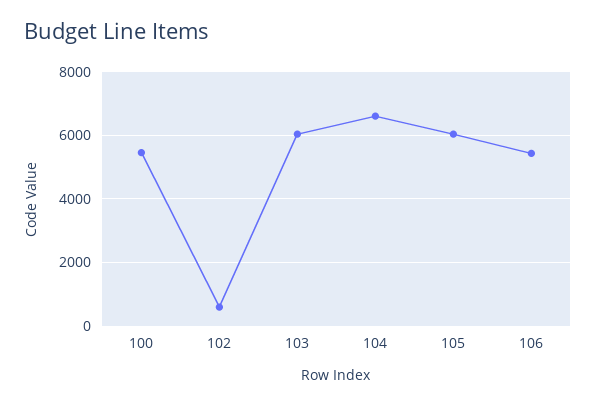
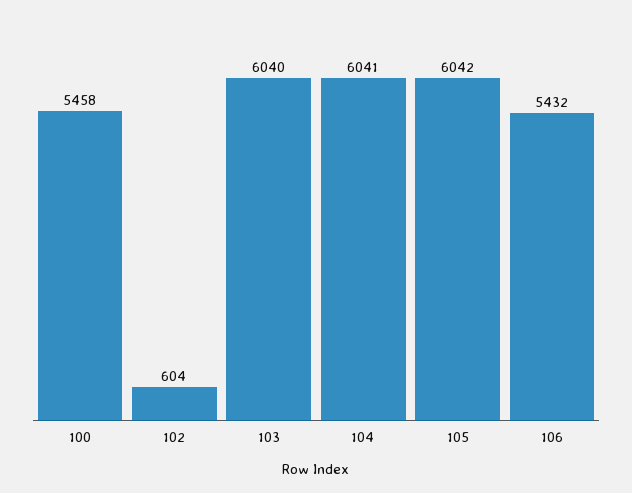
  {
    "100": 5458,
    "102": 604,
    "103": 6040,
-   "104": 6600,
+   "104": 6041,
    "105": 6042,
    "106": 5432
  }

